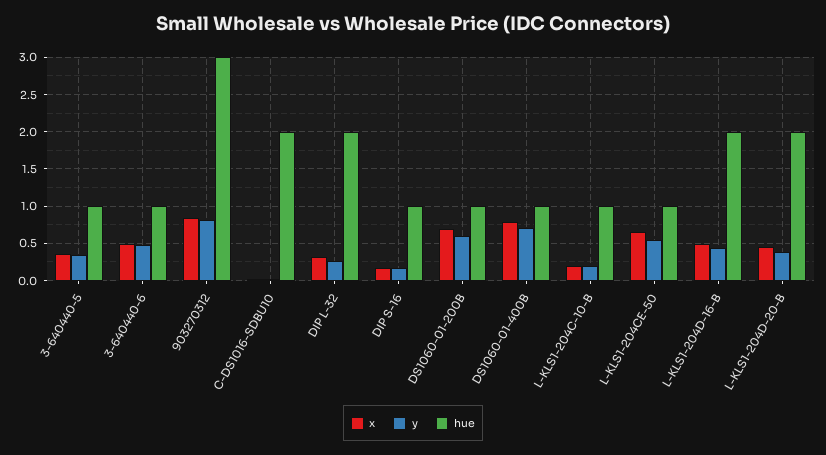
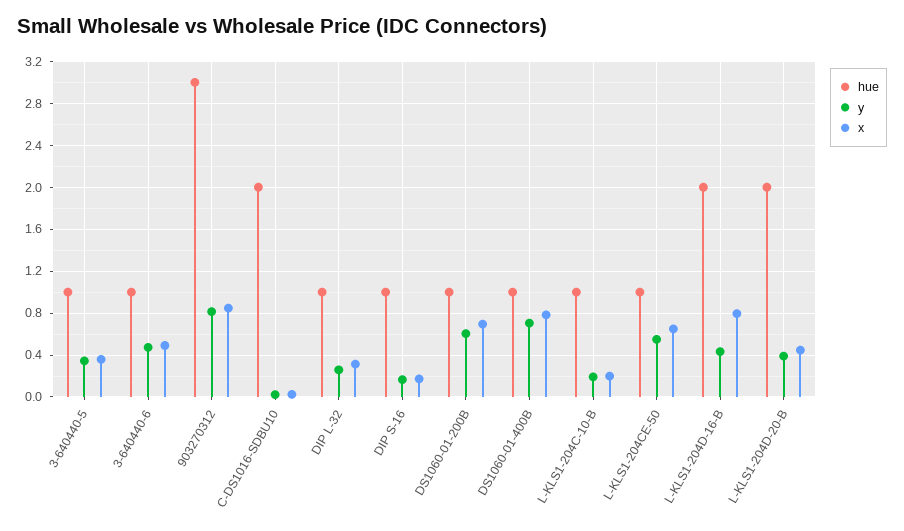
  {
    "x": {
      "3-640440-5": 0.4,
      "3-640440-6": 0.5,
      "903270312": 0.8,
      "C-DS1016-SDBU10": 0,
      "DIP L-32": 0.3,
      "DIP S-16": 0.2,
      "DS1060-01-200B": 0.7,
      "DS1060-01-400B": 0.8,
      "L-KLS1-204C-10-B": 0.2,
      "L-KLS1-204CE-50": 0.7,
-     "L-KLS1-204D-16-B": 0.5,
+     "L-KLS1-204D-16-B": 0.8,
      "L-KLS1-204D-20-B": 0.4
    },
    "y": {
      "3-640440-5": 0.3,
      "3-640440-6": 0.5,
      "903270312": 0.8,
      "C-DS1016-SDBU10": 0,
      "DIP L-32": 0.3,
      "DIP S-16": 0.2,
      "DS1060-01-200B": 0.6,
      "DS1060-01-400B": 0.7,
      "L-KLS1-204C-10-B": 0.2,
      "L-KLS1-204CE-50": 0.6,
      "L-KLS1-204D-16-B": 0.4,
      "L-KLS1-204D-20-B": 0.4
    },
    "hue": {
      "3-640440-5": 1,
      "3-640440-6": 1,
      "903270312": 3,
      "C-DS1016-SDBU10": 2,
-     "DIP L-32": 2,
+     "DIP L-32": 1,
      "DIP S-16": 1,
      "DS1060-01-200B": 1,
      "DS1060-01-400B": 1,
      "L-KLS1-204C-10-B": 1,
      "L-KLS1-204CE-50": 1,
      "L-KLS1-204D-16-B": 2,
      "L-KLS1-204D-20-B": 2
    }
  }

